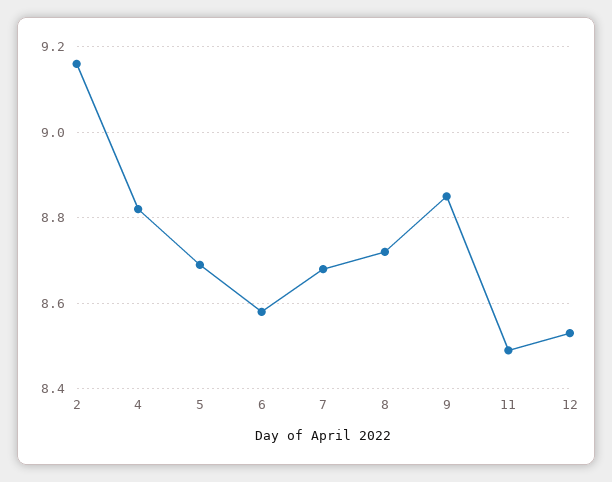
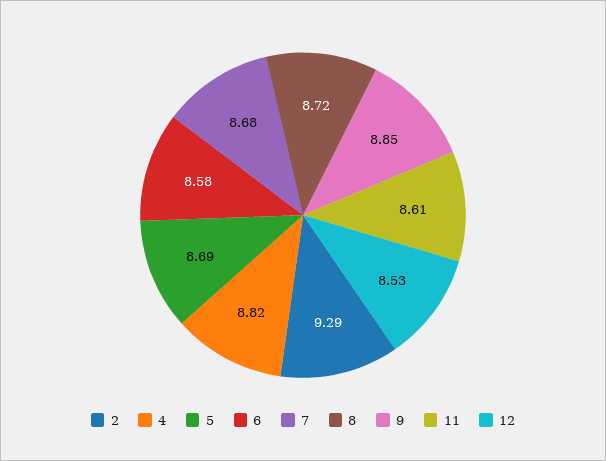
  {
-   "2": 9.15,
+   "2": 9.29,
    "4": 8.82,
    "5": 8.69,
    "6": 8.58,
    "7": 8.68,
    "8": 8.72,
    "9": 8.85,
-   "11": 8.5,
+   "11": 8.61,
    "12": 8.53
  }

